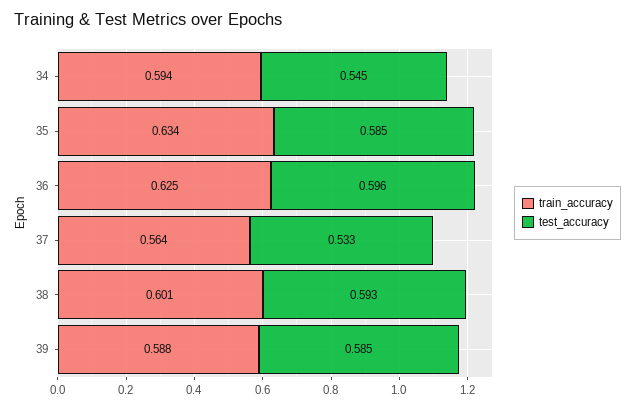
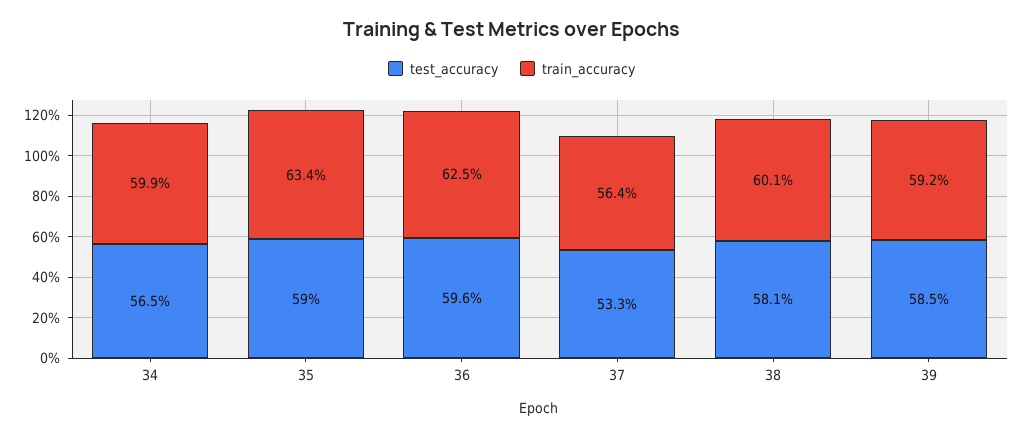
  {
    "train_accuracy": {
-     "34": 0.594,
+     "34": 0.599,
      "35": 0.634,
      "36": 0.625,
      "37": 0.564,
      "38": 0.601,
-     "39": 0.588
+     "39": 0.592
    },
    "test_accuracy": {
-     "34": 0.545,
+     "34": 0.565,
-     "35": 0.585,
+     "35": 0.59,
      "36": 0.596,
      "37": 0.533,
-     "38": 0.593,
+     "38": 0.581,
      "39": 0.585
    }
  }

